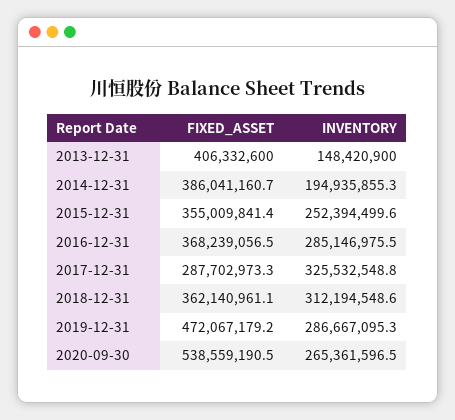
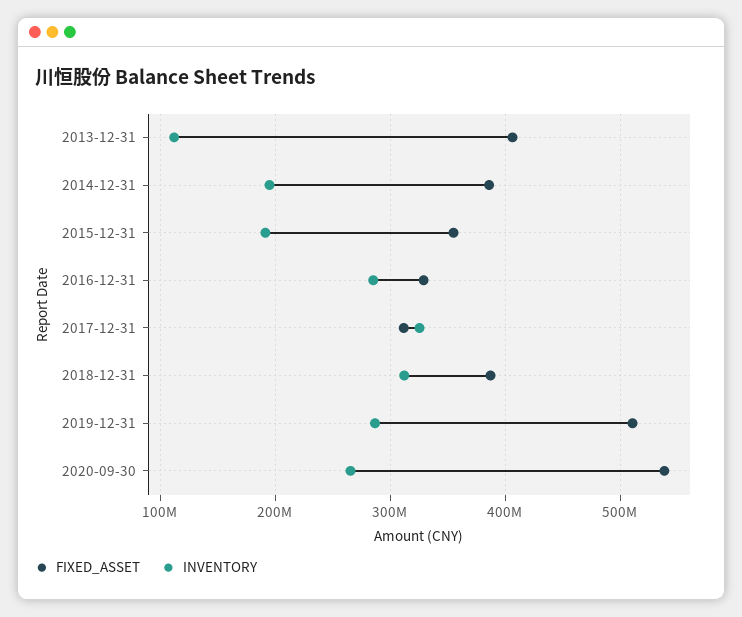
  {
    "FIXED_ASSET": {
      "2013-12-31": 406332600,
      "2014-12-31": 386041160.7,
      "2015-12-31": 355009841.4,
-     "2016-12-31": 368239056.5,
+     "2016-12-31": 330000000,
-     "2017-12-31": 287702973.3,
+     "2017-12-31": 310000000,
-     "2018-12-31": 362140961.1,
+     "2018-12-31": 390000000,
-     "2019-12-31": 472067179.2,
+     "2019-12-31": 510000000,
      "2020-09-30": 538559190.5
    },
    "INVENTORY": {
-     "2013-12-31": 148420900,
+     "2013-12-31": 110000000,
      "2014-12-31": 194935855.3,
-     "2015-12-31": 252394499.6,
+     "2015-12-31": 190000000,
      "2016-12-31": 285146975.5,
      "2017-12-31": 325532548.8,
      "2018-12-31": 312194548.6,
      "2019-12-31": 286667095.3,
      "2020-09-30": 265361596.5
    }
  }

